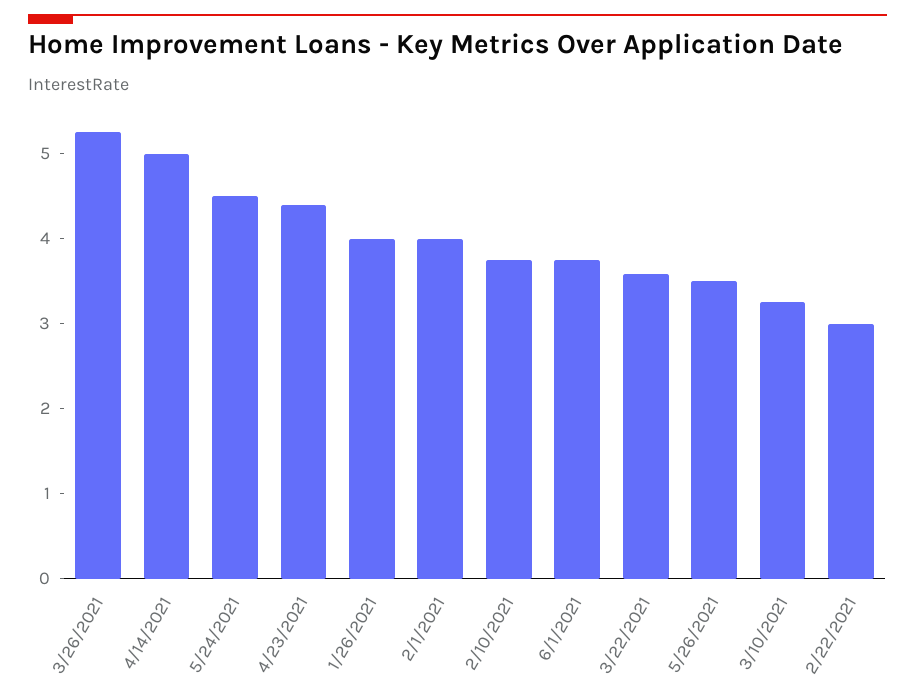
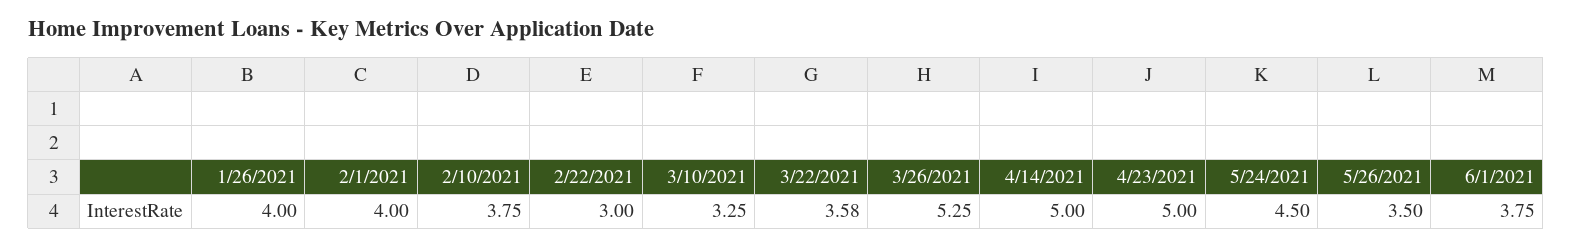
  {
    "3/26/2021": 5.25,
    "4/14/2021": 5,
    "5/24/2021": 4.5,
-   "4/23/2021": 4.4,
+   "4/23/2021": 5,
    "1/26/2021": 4,
    "2/1/2021": 4,
    "2/10/2021": 3.75,
    "6/1/2021": 3.75,
    "3/22/2021": 3.58,
    "5/26/2021": 3.5,
    "3/10/2021": 3.25,
    "2/22/2021": 3
  }

